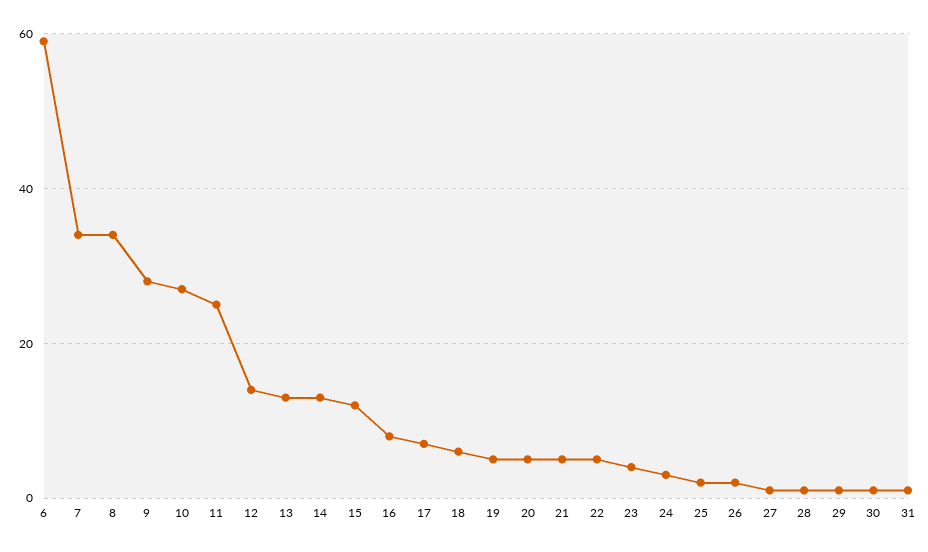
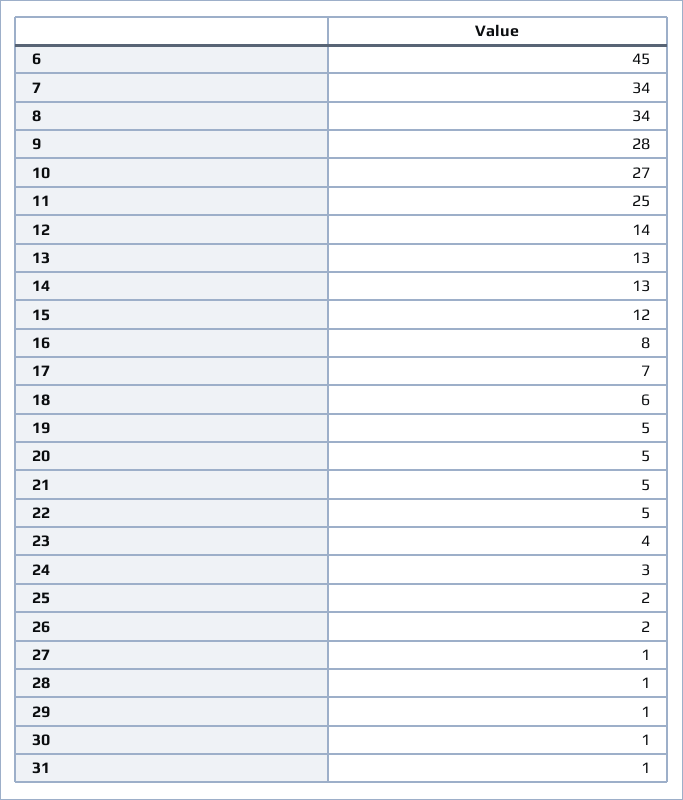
  {
-   "6": 60,
+   "6": 45,
    "7": 34,
    "8": 34,
    "9": 28,
    "10": 27,
    "11": 25,
    "12": 14,
    "13": 13,
    "14": 13,
    "15": 12,
    "16": 8,
    "17": 7,
    "18": 6,
    "19": 5,
    "20": 5,
    "21": 5,
    "22": 5,
    "23": 4,
    "24": 3,
    "25": 2,
    "26": 2,
    "27": 1,
    "28": 1,
    "29": 1,
    "30": 1,
    "31": 1
  }

